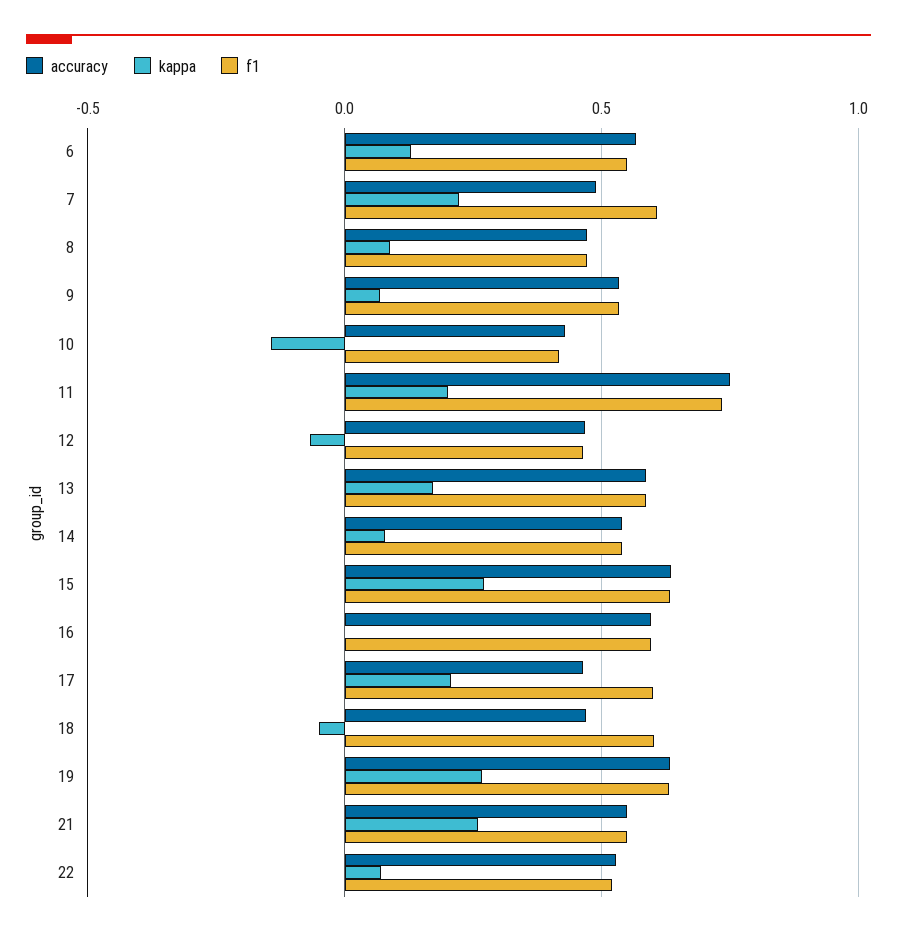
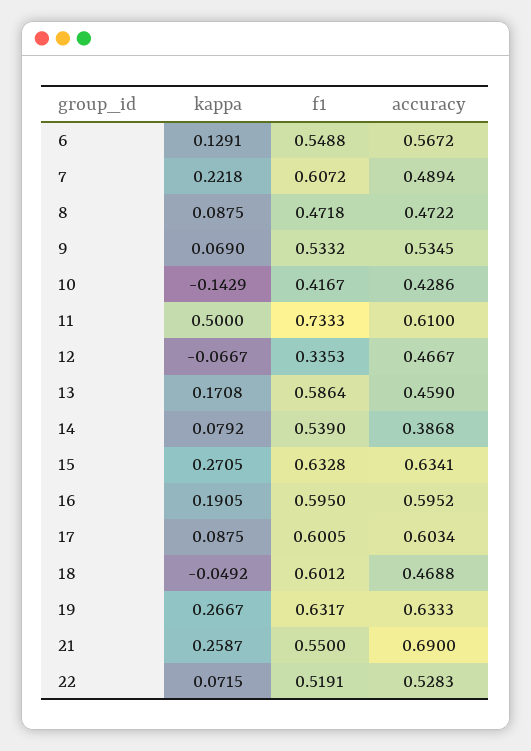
  {
    "accuracy": {
      "6": 0.5672,
      "7": 0.4894,
      "8": 0.4722,
      "9": 0.5345,
      "10": 0.4286,
-     "11": 0.75,
+     "11": 0.61,
      "12": 0.4667,
-     "13": 0.6,
+     "13": 0.459,
-     "14": 0.55,
+     "14": 0.3868,
      "15": 0.6341,
      "16": 0.5952,
-     "17": 0.45,
+     "17": 0.6034,
      "18": 0.4688,
      "19": 0.6333,
-     "21": 0.55,
+     "21": 0.69,
      "22": 0.5283
    },
    "kappa": {
      "6": 0.1291,
      "7": 0.2218,
      "8": 0.0875,
      "9": 0.069,
      "10": -0.1429,
-     "11": 0.2,
+     "11": 0.5,
      "12": -0.0667,
      "13": 0.1708,
      "14": 0.0792,
      "15": 0.2705,
-     "16": 0,
+     "16": 0.1905,
-     "17": 0.2,
+     "17": 0.0875,
      "18": -0.0492,
      "19": 0.2667,
      "21": 0.2587,
      "22": 0.0715
    },
    "f1": {
      "6": 0.5488,
      "7": 0.6072,
      "8": 0.4718,
      "9": 0.5332,
      "10": 0.4167,
      "11": 0.7333,
-     "12": 0.45,
+     "12": 0.3353,
      "13": 0.5864,
      "14": 0.539,
      "15": 0.6328,
      "16": 0.595,
      "17": 0.6005,
      "18": 0.6012,
      "19": 0.6317,
      "21": 0.55,
      "22": 0.5191
    }
  }

